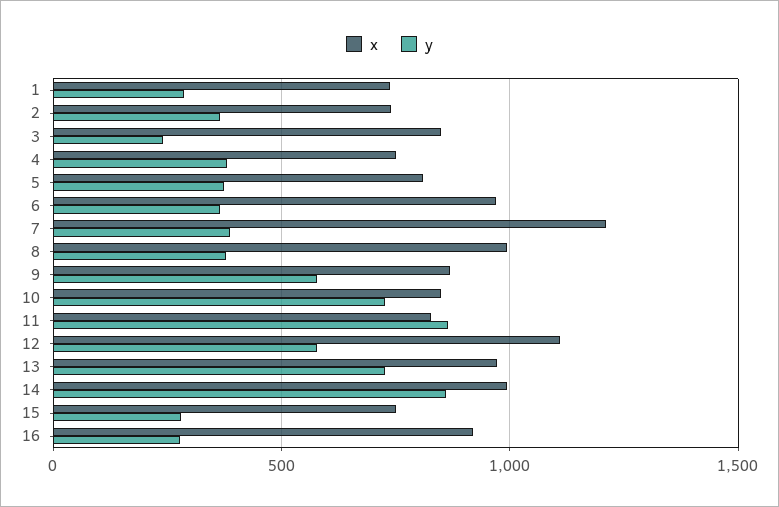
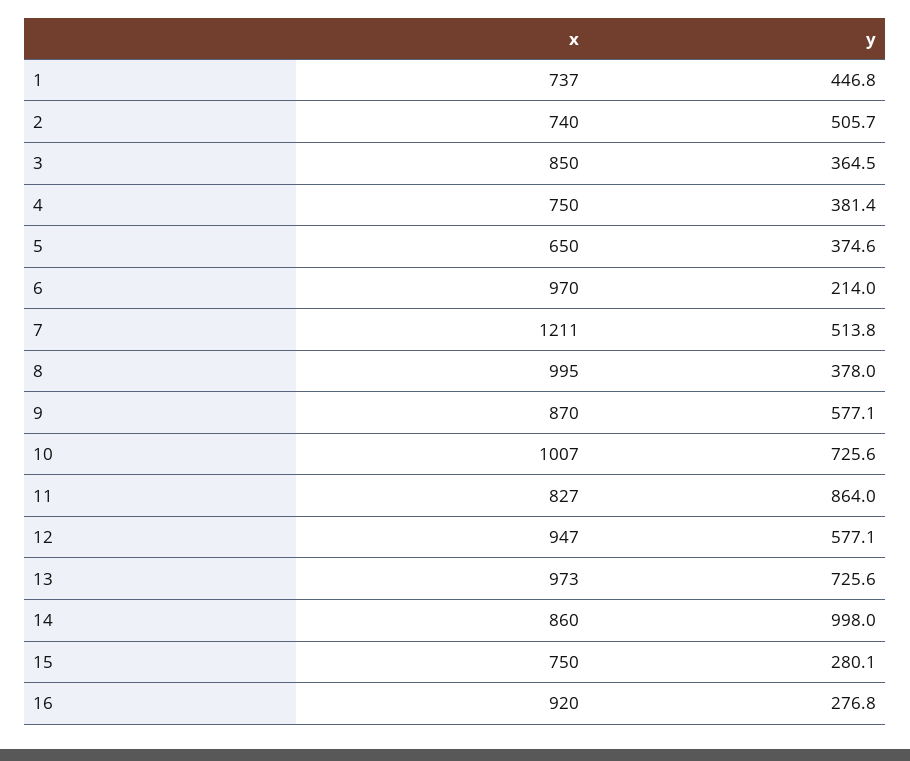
  {
    "x": {
      "1": 737,
      "2": 740,
      "3": 850,
      "4": 750,
-     "5": 800,
+     "5": 650,
      "6": 970,
      "7": 1211,
      "8": 995,
      "9": 870,
-     "10": 850,
+     "10": 1007,
      "11": 827,
-     "12": 1100,
+     "12": 947,
      "13": 973,
-     "14": 1000,
+     "14": 860,
      "15": 750,
      "16": 920
    },
    "y": {
-     "1": 300,
+     "1": 446.8,
-     "2": 350,
+     "2": 505.7,
-     "3": 250,
+     "3": 364.5,
      "4": 381.4,
      "5": 374.6,
-     "6": 350,
+     "6": 214,
-     "7": 400,
+     "7": 513.8,
      "8": 378,
      "9": 577.1,
      "10": 725.6,
      "11": 864,
      "12": 577.1,
      "13": 725.6,
-     "14": 850,
+     "14": 998,
      "15": 280.1,
      "16": 276.8
    }
  }

